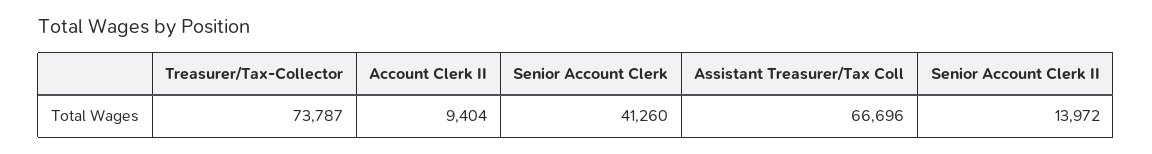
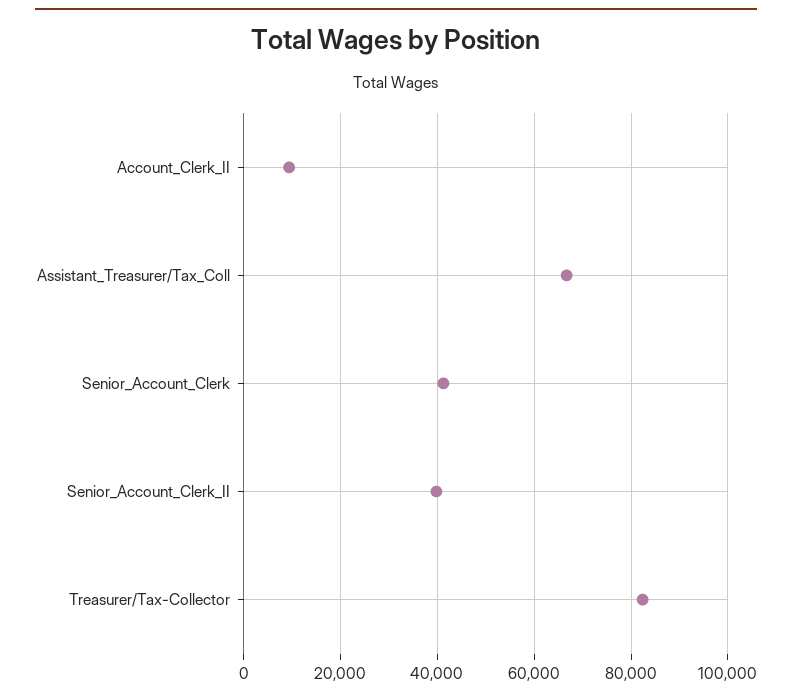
  {
-   "Treasurer/Tax-Collector": 73787,
+   "Treasurer/Tax-Collector": 82000,
    "Account Clerk II": 9404,
    "Senior Account Clerk": 41260,
    "Assistant Treasurer/Tax Coll": 66696,
-   "Senior Account Clerk II": 13972
+   "Senior Account Clerk II": 40000
  }

